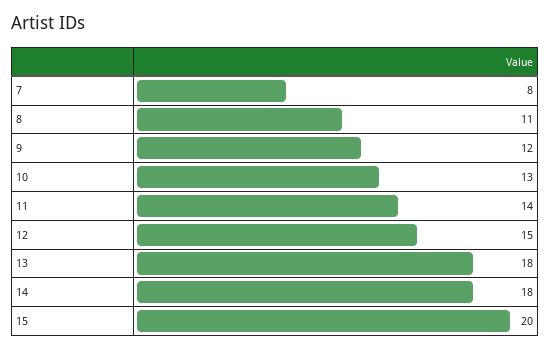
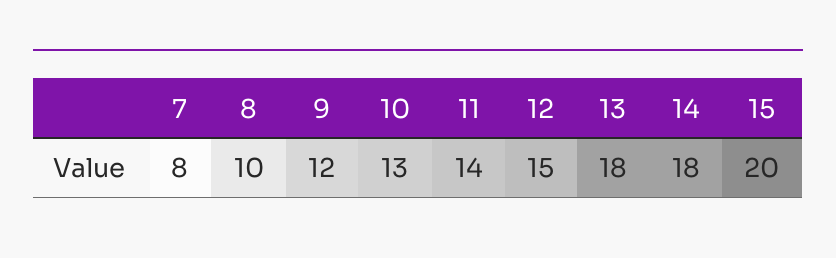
  {
    "7": 8,
-   "8": 11,
+   "8": 10,
    "9": 12,
    "10": 13,
    "11": 14,
    "12": 15,
    "13": 18,
    "14": 18,
    "15": 20
  }

